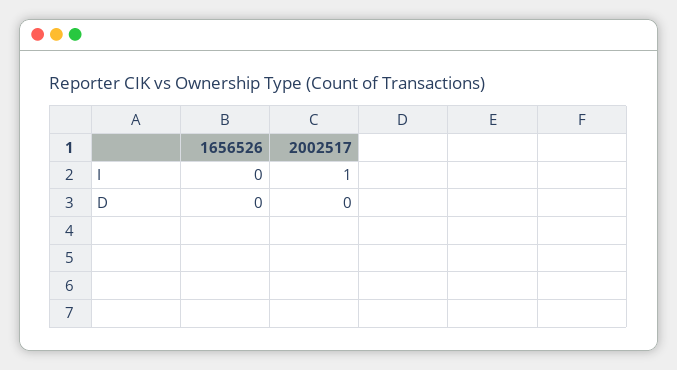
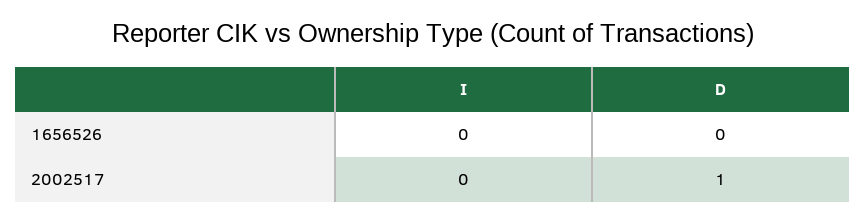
  {
    "1656526": {
      "I": 0,
      "D": 0
    },
    "2002517": {
-     "I": 1,
+     "I": 0,
-     "D": 0
+     "D": 1
    }
  }

